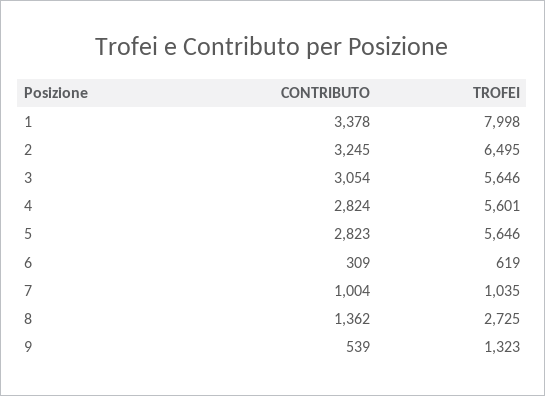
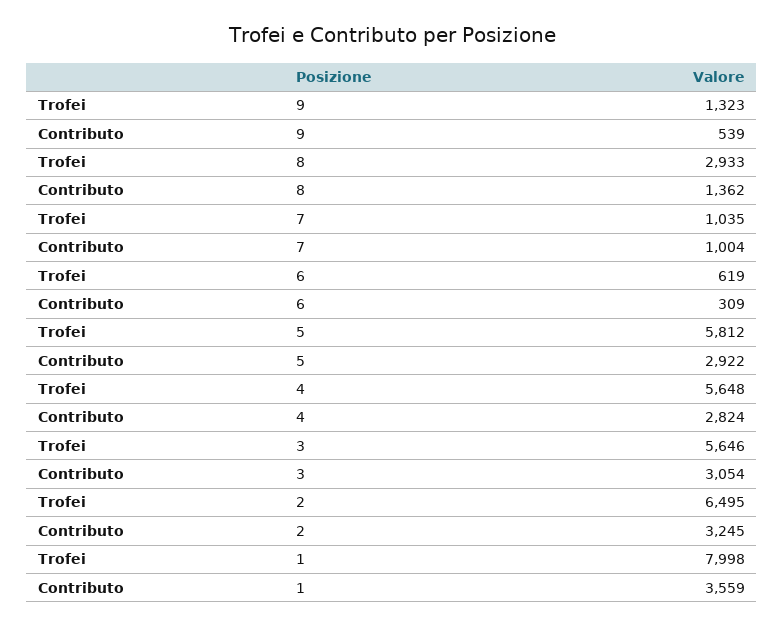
  {
    "CONTRIBUTO": {
-     "1": 3378,
+     "1": 3559,
      "2": 3245,
      "3": 3054,
      "4": 2824,
-     "5": 2823,
+     "5": 2922,
      "6": 309,
      "7": 1004,
      "8": 1362,
      "9": 539
    },
    "TROFEI": {
      "1": 7998,
      "2": 6495,
      "3": 5646,
-     "4": 5601,
+     "4": 5648,
-     "5": 5646,
+     "5": 5812,
      "6": 619,
      "7": 1035,
-     "8": 2725,
+     "8": 2933,
      "9": 1323
    }
  }

